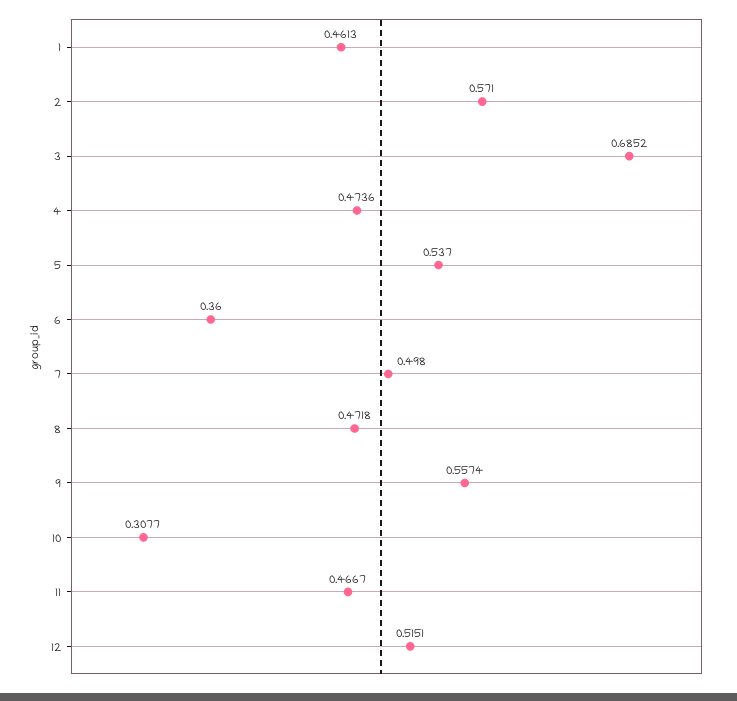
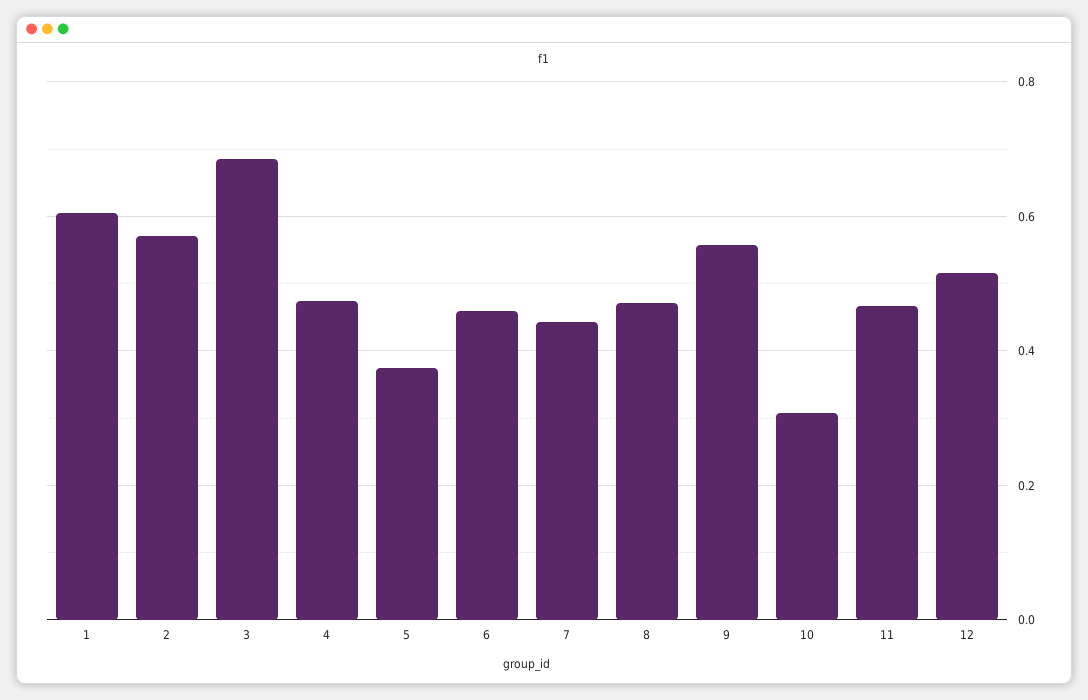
  {
-   "1": 0.4613,
+   "1": 0.6,
    "2": 0.571,
    "3": 0.6852,
    "4": 0.4736,
-   "5": 0.537,
+   "5": 0.38,
-   "6": 0.36,
+   "6": 0.46,
-   "7": 0.498,
+   "7": 0.44,
    "8": 0.4718,
    "9": 0.5574,
    "10": 0.3077,
    "11": 0.4667,
    "12": 0.5151
  }

